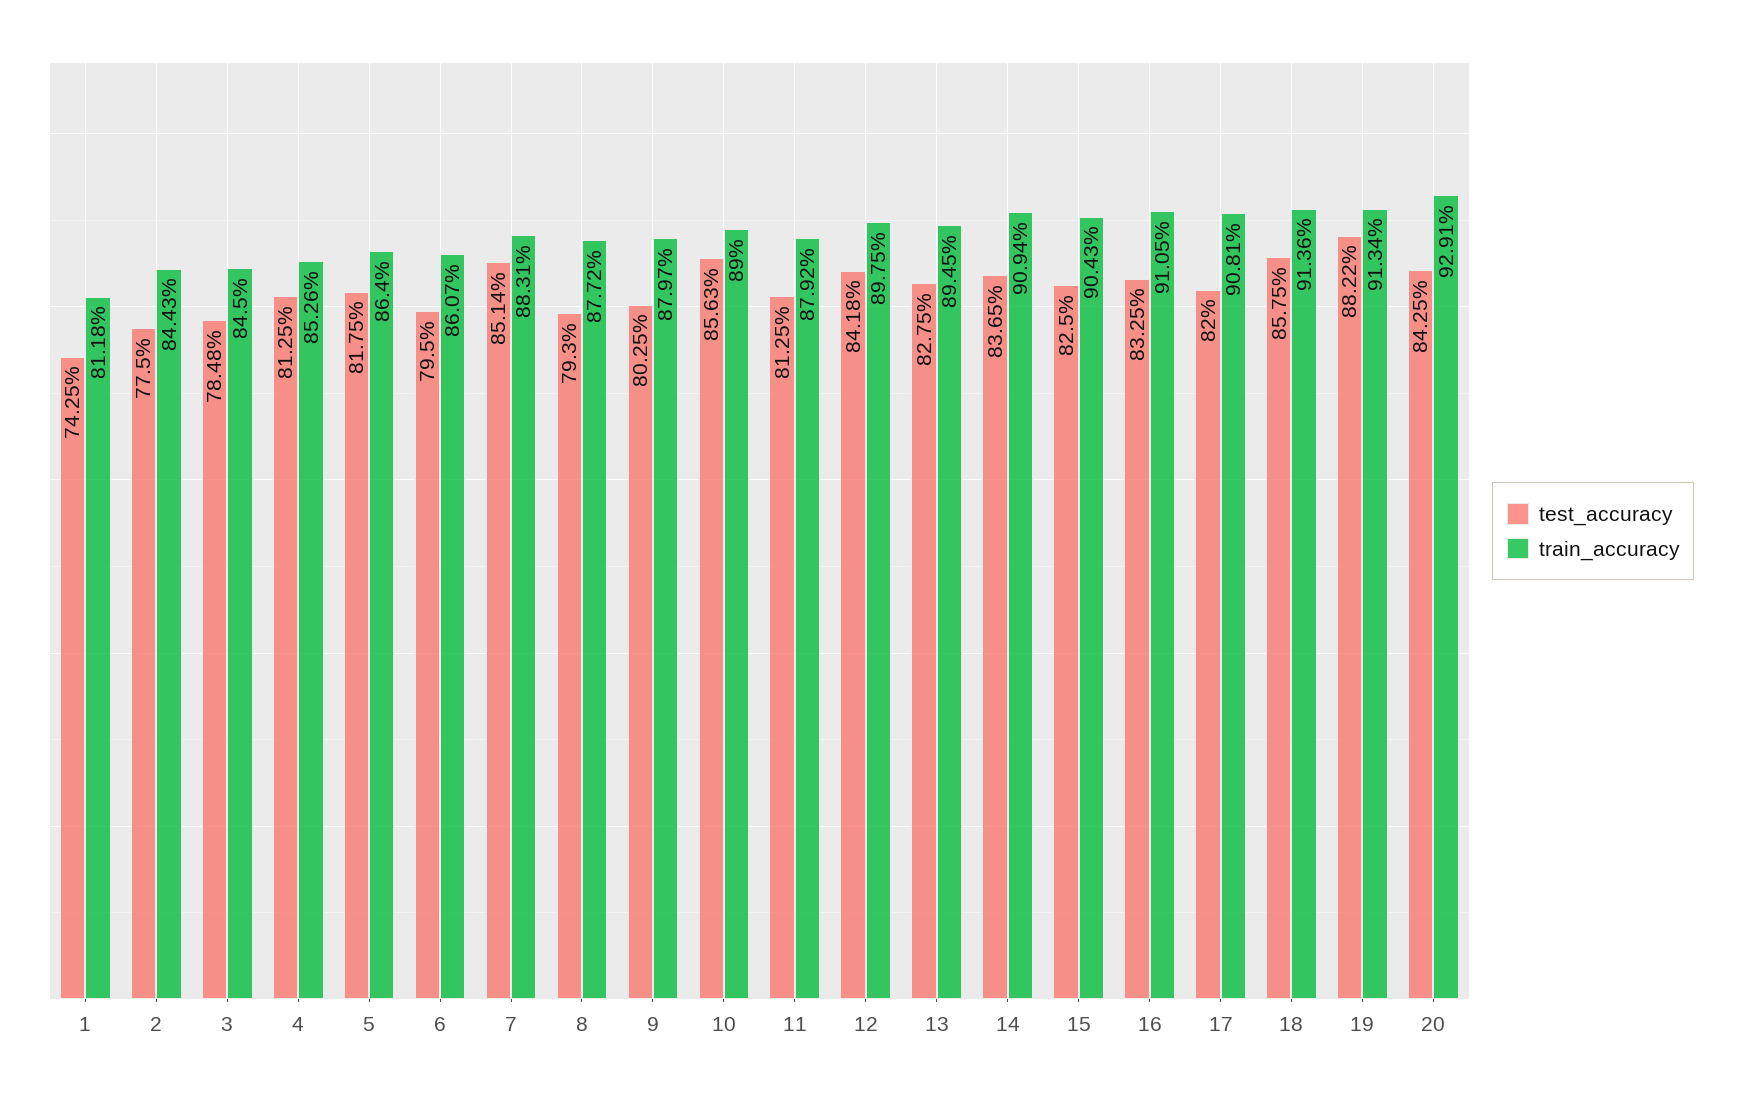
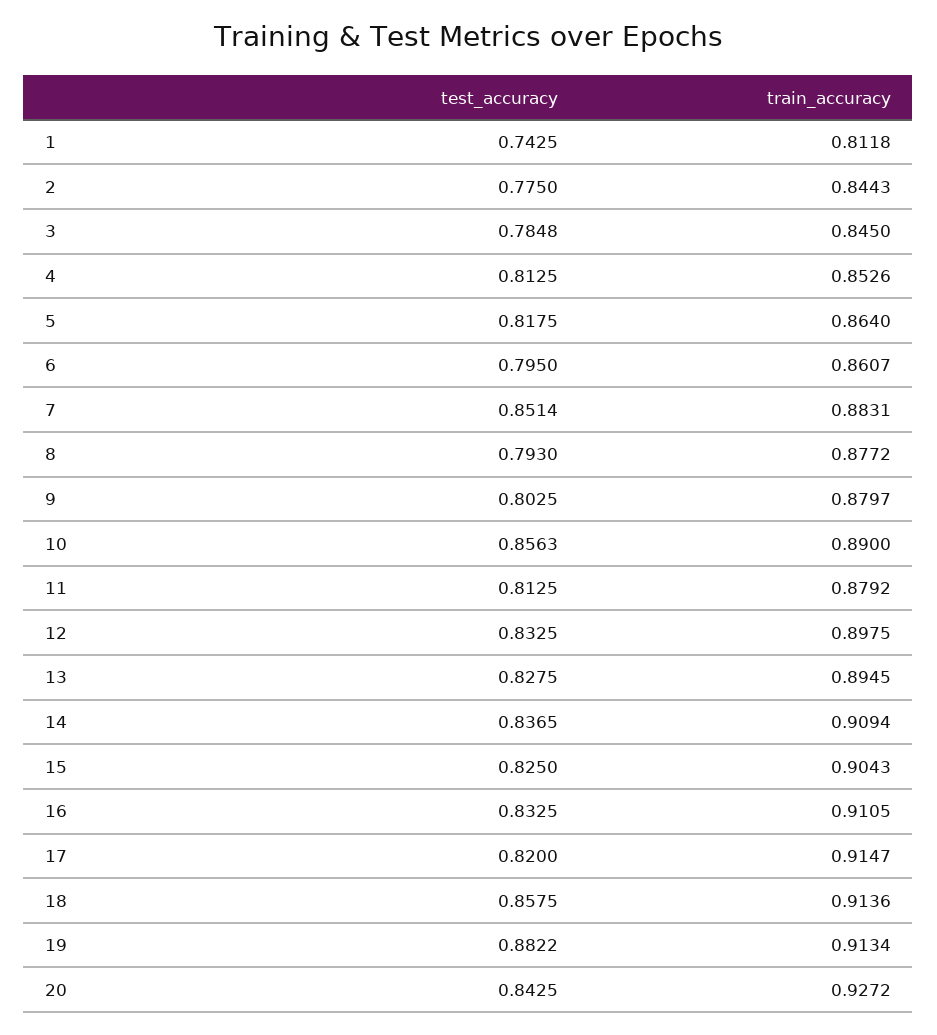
  {
    "test_accuracy": {
      "1": 0.7425,
      "2": 0.775,
      "3": 0.7848,
      "4": 0.8125,
      "5": 0.8175,
      "6": 0.795,
      "7": 0.8514,
      "8": 0.793,
      "9": 0.8025,
      "10": 0.8563,
      "11": 0.8125,
-     "12": 0.8418,
+     "12": 0.8325,
      "13": 0.8275,
      "14": 0.8365,
      "15": 0.825,
      "16": 0.8325,
      "17": 0.82,
      "18": 0.8575,
      "19": 0.8822,
      "20": 0.8425
    },
    "train_accuracy": {
      "1": 0.8118,
      "2": 0.8443,
      "3": 0.845,
      "4": 0.8526,
      "5": 0.864,
      "6": 0.8607,
      "7": 0.8831,
      "8": 0.8772,
      "9": 0.8797,
      "10": 0.89,
      "11": 0.8792,
      "12": 0.8975,
      "13": 0.8945,
      "14": 0.9094,
      "15": 0.9043,
      "16": 0.9105,
-     "17": 0.9081,
+     "17": 0.9147,
      "18": 0.9136,
      "19": 0.9134,
-     "20": 0.9291
+     "20": 0.9272
    }
  }

